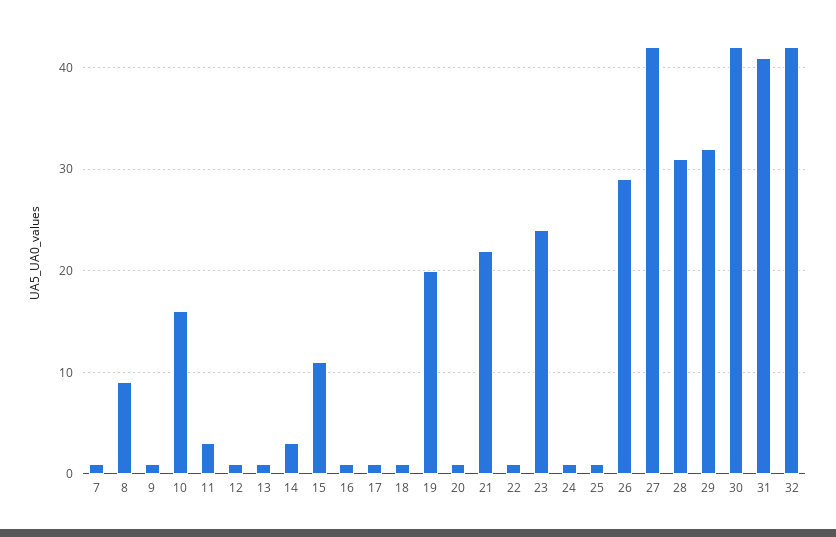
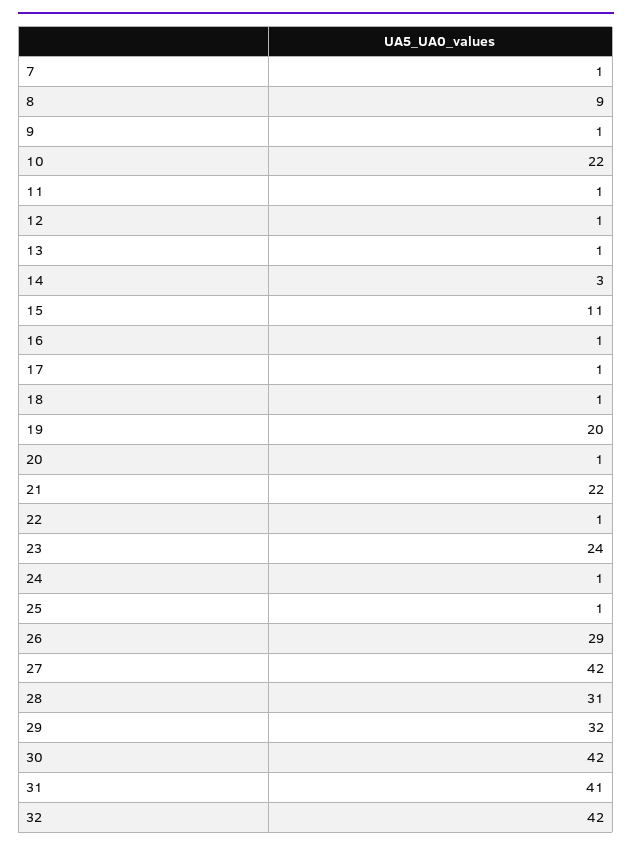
  {
    "7": 1,
    "8": 9,
    "9": 1,
-   "10": 16,
+   "10": 22,
-   "11": 3,
+   "11": 1,
    "12": 1,
    "13": 1,
    "14": 3,
    "15": 11,
    "16": 1,
    "17": 1,
    "18": 1,
    "19": 20,
    "20": 1,
    "21": 22,
    "22": 1,
    "23": 24,
    "24": 1,
    "25": 1,
    "26": 29,
    "27": 42,
    "28": 31,
    "29": 32,
    "30": 42,
    "31": 41,
    "32": 42
  }

